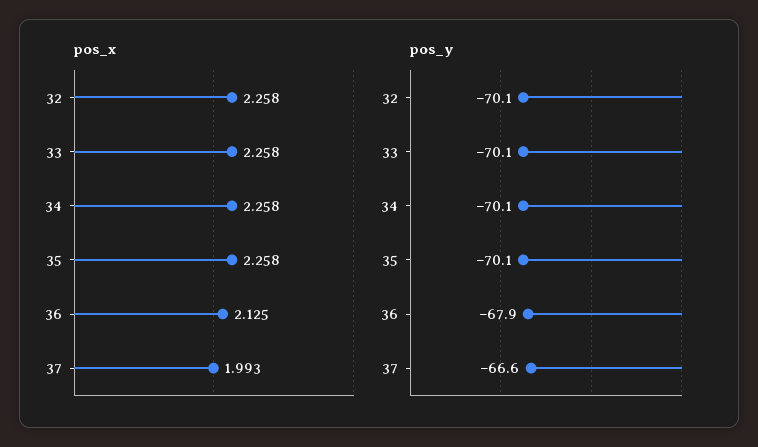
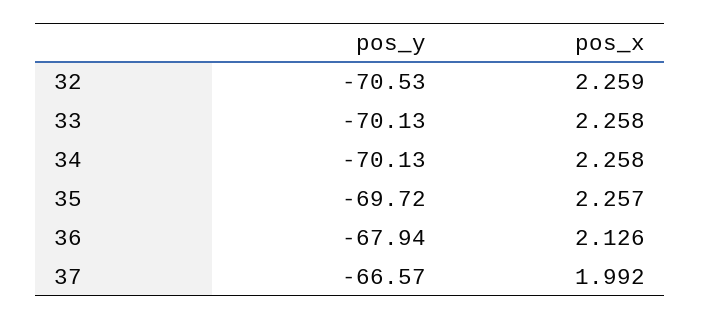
  {
    "pos_x": {
-     "32": 2.258,
+     "32": 2.259,
      "33": 2.258,
      "34": 2.258,
-     "35": 2.258,
+     "35": 2.257,
-     "36": 2.125,
+     "36": 2.126,
-     "37": 1.993
+     "37": 1.992
    },
    "pos_y": {
-     "32": -70.1,
+     "32": -70.53,
      "33": -70.13,
      "34": -70.13,
-     "35": -70.1,
+     "35": -69.72,
      "36": -67.94,
      "37": -66.57
    }
  }

